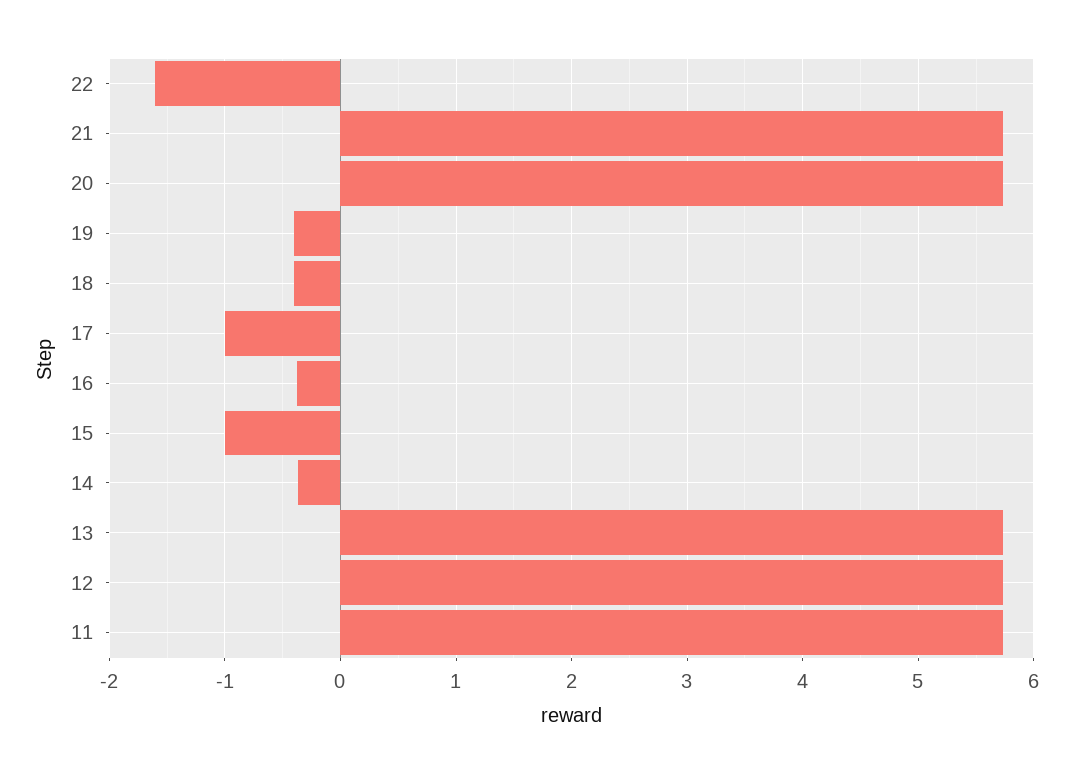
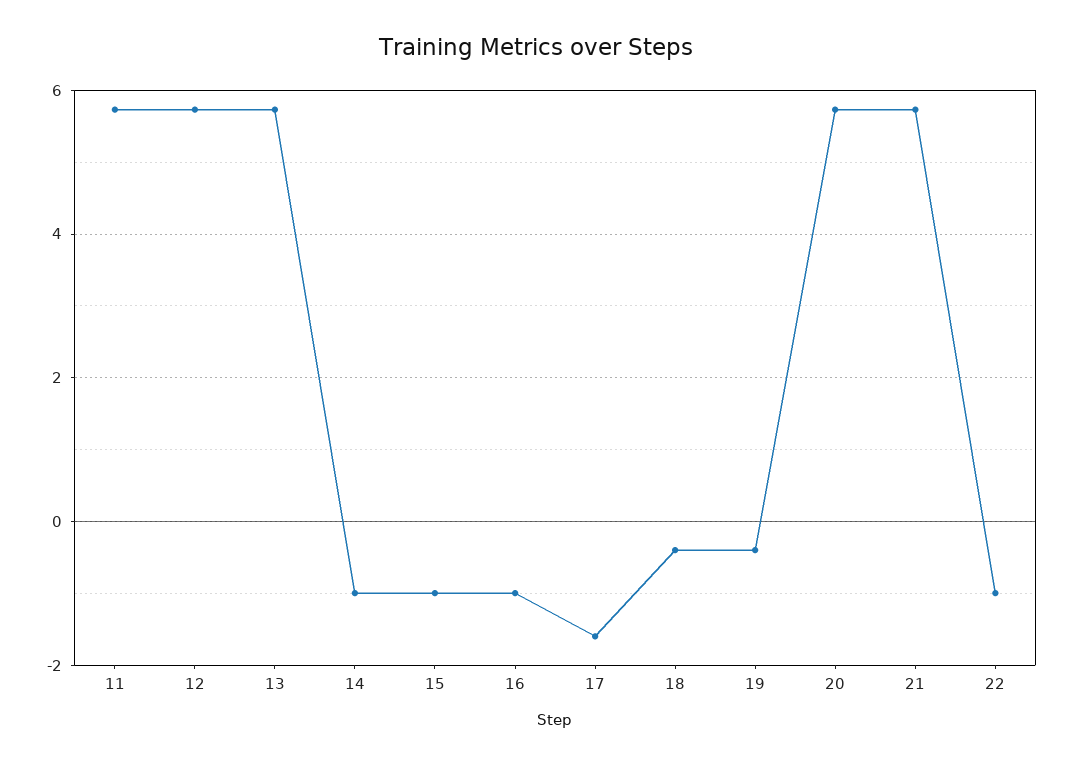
  {
-   "22": -1.6,
+   "22": -1,
    "21": 5.7,
    "20": 5.7,
    "19": -0.4,
    "18": -0.4,
-   "17": -1,
+   "17": -1.6,
-   "16": -0.4,
+   "16": -1,
    "15": -1,
-   "14": -0.4,
+   "14": -1,
    "13": 5.7,
    "12": 5.7,
    "11": 5.7
  }

